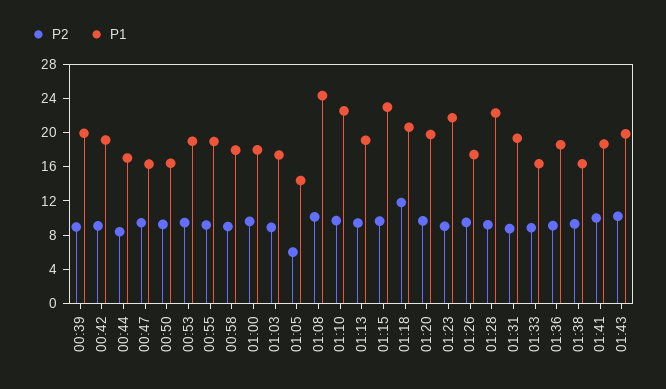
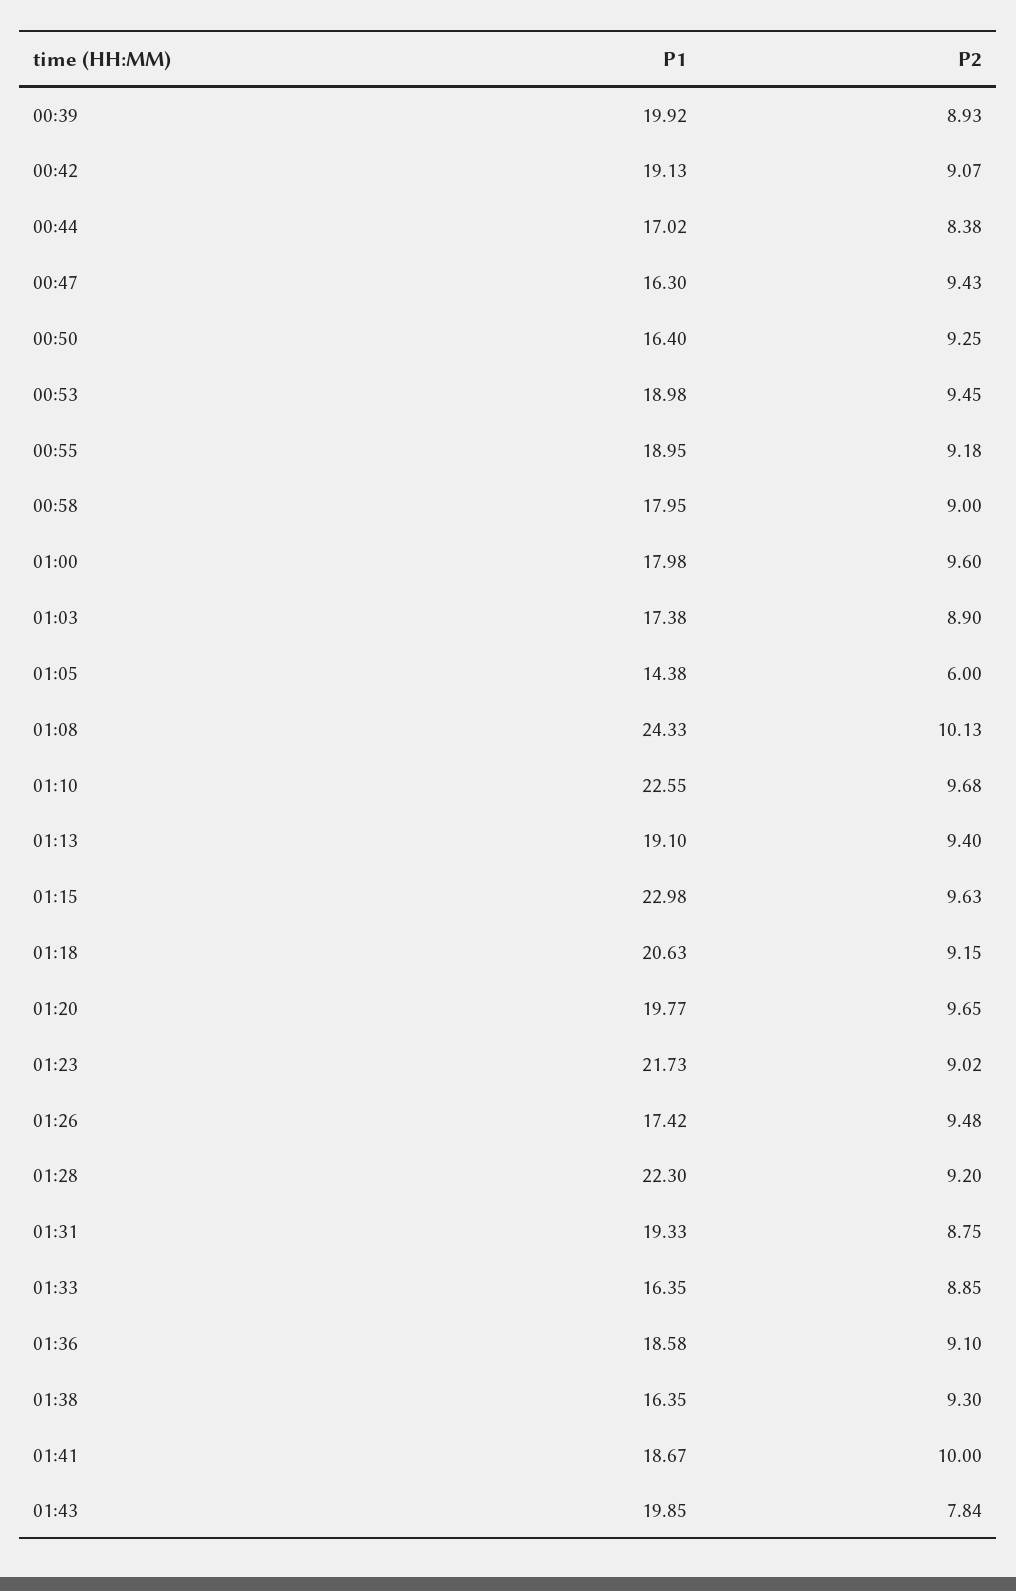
  {
    "P2": {
      "00:39": 8.93,
      "00:42": 9.07,
      "00:44": 8.38,
      "00:47": 9.43,
      "00:50": 9.25,
      "00:53": 9.45,
      "00:55": 9.18,
      "00:58": 9,
      "01:00": 9.6,
      "01:03": 8.9,
      "01:05": 6,
      "01:08": 10.13,
      "01:10": 9.68,
      "01:13": 9.4,
      "01:15": 9.63,
-     "01:18": 12,
+     "01:18": 9.15,
      "01:20": 9.65,
      "01:23": 9.02,
      "01:26": 9.48,
      "01:28": 9.2,
      "01:31": 8.75,
      "01:33": 8.85,
      "01:36": 9.1,
      "01:38": 9.3,
      "01:41": 10,
-     "01:43": 10
+     "01:43": 7.84
    },
    "P1": {
      "00:39": 19.92,
      "00:42": 19.13,
      "00:44": 17.02,
      "00:47": 16.3,
      "00:50": 16.4,
      "00:53": 18.98,
      "00:55": 18.95,
      "00:58": 17.95,
      "01:00": 17.98,
      "01:03": 17.38,
      "01:05": 14.38,
      "01:08": 24.33,
      "01:10": 22.55,
      "01:13": 19.1,
      "01:15": 22.98,
      "01:18": 20.63,
      "01:20": 19.77,
      "01:23": 21.73,
      "01:26": 17.42,
      "01:28": 22.3,
      "01:31": 19.33,
      "01:33": 16.35,
      "01:36": 18.58,
      "01:38": 16.35,
      "01:41": 18.67,
      "01:43": 19.85
    }
  }

